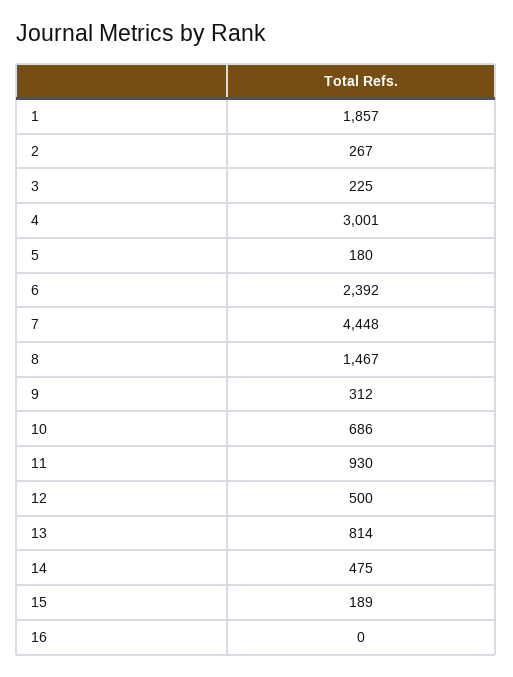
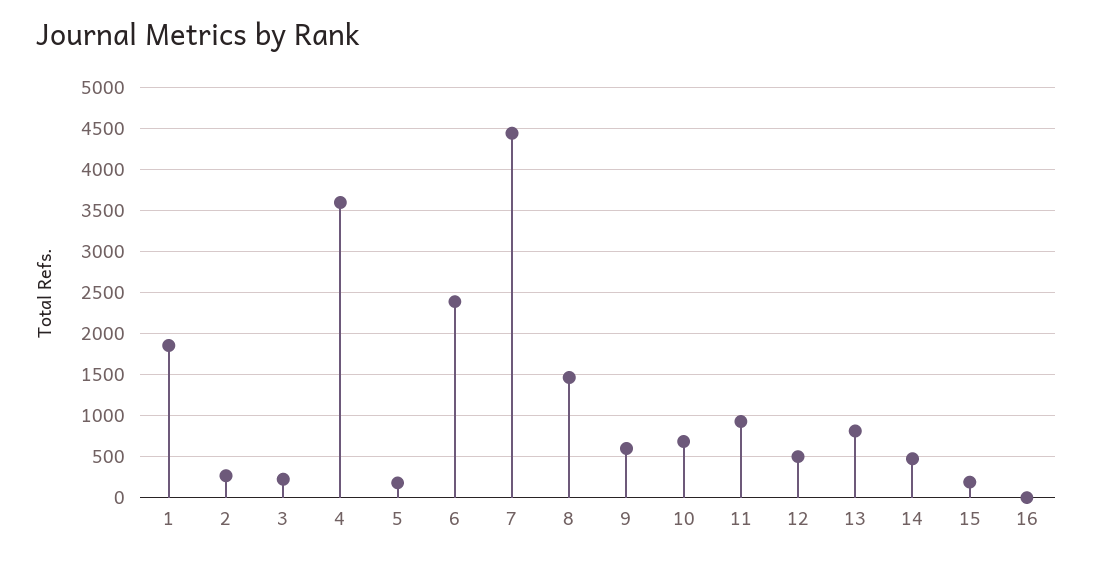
  {
    "1": 1857,
    "2": 267,
    "3": 225,
-   "4": 3001,
+   "4": 3600,
    "5": 180,
    "6": 2392,
    "7": 4448,
    "8": 1467,
-   "9": 312,
+   "9": 600,
    "10": 686,
    "11": 930,
    "12": 500,
    "13": 814,
    "14": 475,
    "15": 189,
    "16": 0
  }

